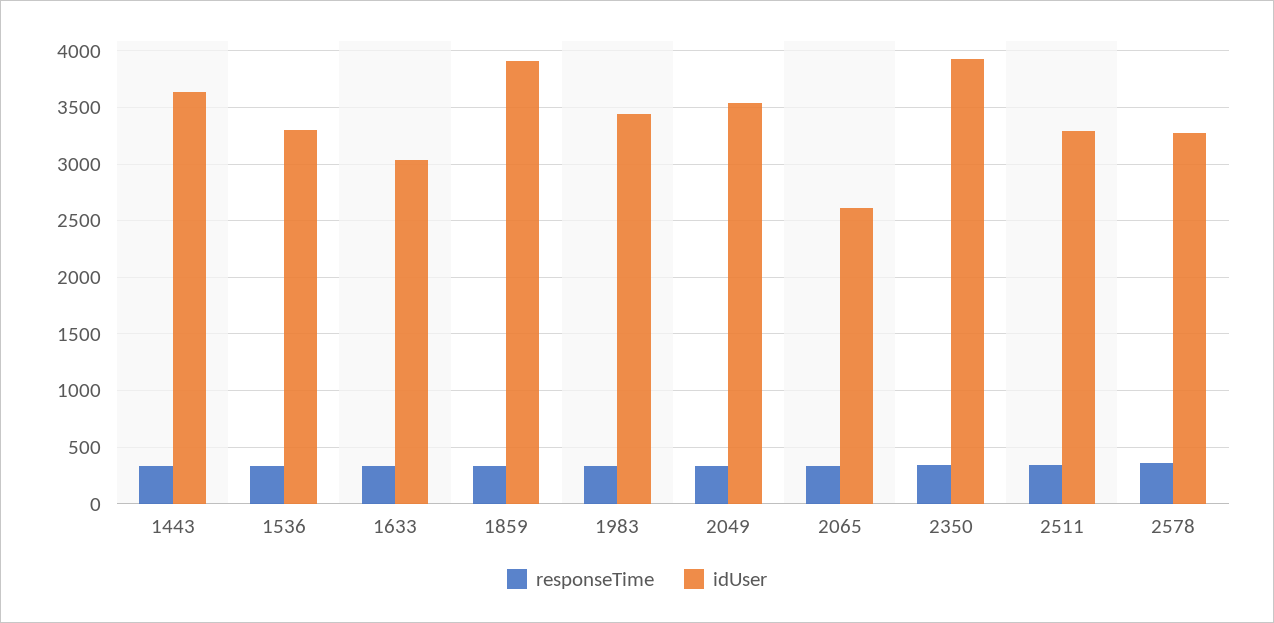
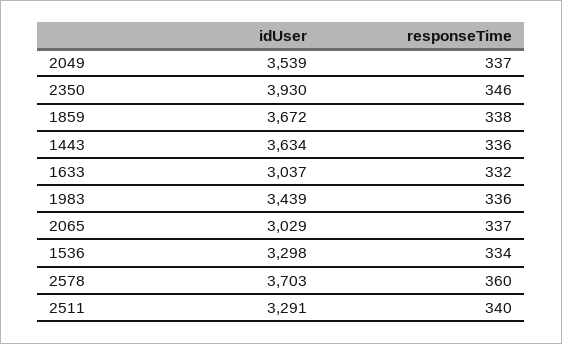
  {
    "responseTime": {
      "1443": 336,
      "1536": 334,
      "1633": 332,
      "1859": 338,
      "1983": 336,
      "2049": 337,
      "2065": 337,
      "2350": 346,
      "2511": 340,
      "2578": 360
    },
    "idUser": {
      "1443": 3634,
      "1536": 3298,
      "1633": 3037,
-     "1859": 3900,
+     "1859": 3672,
      "1983": 3439,
      "2049": 3539,
-     "2065": 2600,
+     "2065": 3029,
      "2350": 3930,
      "2511": 3291,
-     "2578": 3300
+     "2578": 3703
    }
  }

